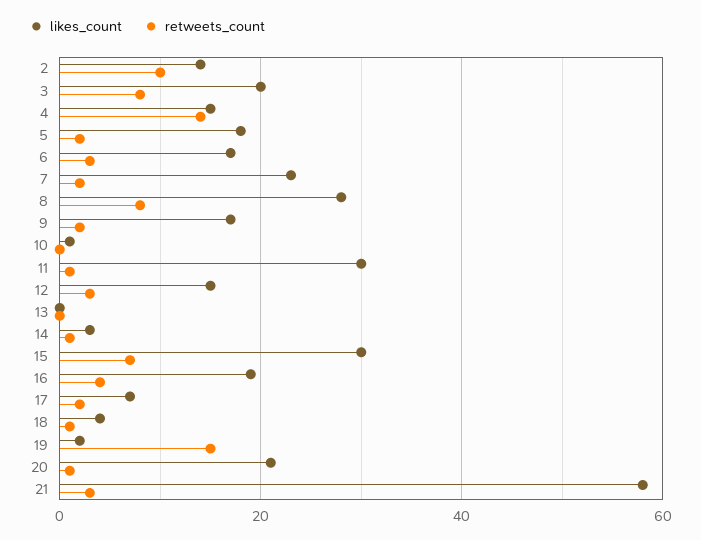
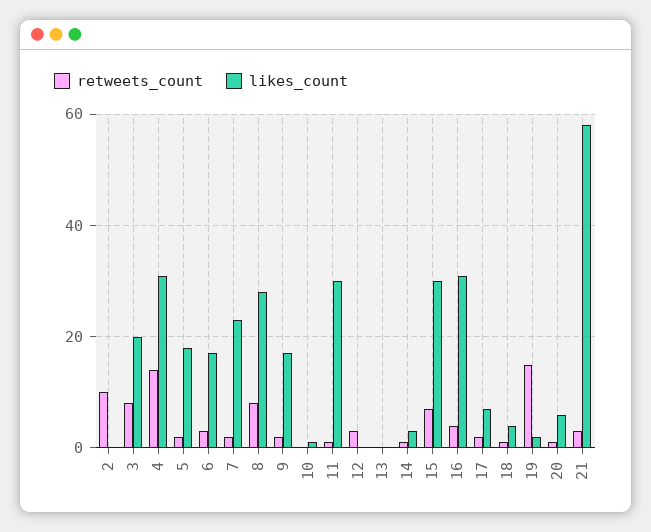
  {
    "likes_count": {
-     "2": 15,
+     "2": 0,
      "3": 20,
-     "4": 15,
+     "4": 30,
      "5": 20,
      "6": 15,
      "7": 25,
      "8": 30,
      "9": 15,
      "10": 0,
      "11": 30,
-     "12": 15,
+     "12": 0,
      "13": 0,
      "14": 5,
      "15": 30,
-     "16": 20,
+     "16": 30,
      "17": 5,
      "18": 5,
      "19": 0,
-     "20": 20,
+     "20": 5,
      "21": 60
    },
    "retweets_count": {
      "2": 10,
      "3": 10,
      "4": 15,
      "5": 0,
      "6": 5,
      "7": 0,
      "8": 10,
      "9": 0,
      "10": 0,
      "11": 0,
      "12": 5,
      "13": 0,
      "14": 0,
      "15": 5,
      "16": 5,
      "17": 0,
      "18": 0,
      "19": 15,
      "20": 0,
      "21": 5
    }
  }

